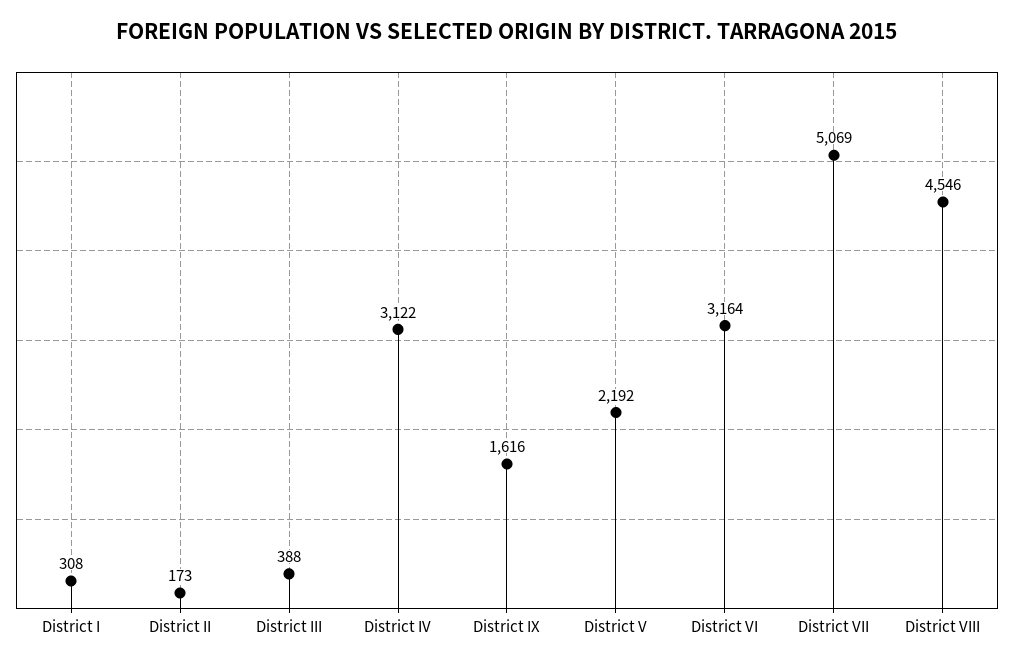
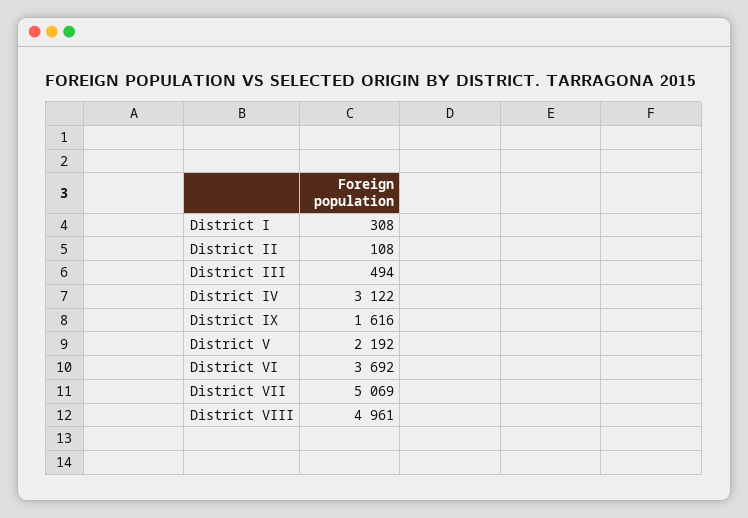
  {
    "District I": 308,
-   "District II": 173,
+   "District II": 108,
-   "District III": 388,
+   "District III": 494,
    "District IV": 3122,
    "District IX": 1616,
    "District V": 2192,
-   "District VI": 3164,
+   "District VI": 3692,
    "District VII": 5069,
-   "District VIII": 4546
+   "District VIII": 4961
  }

